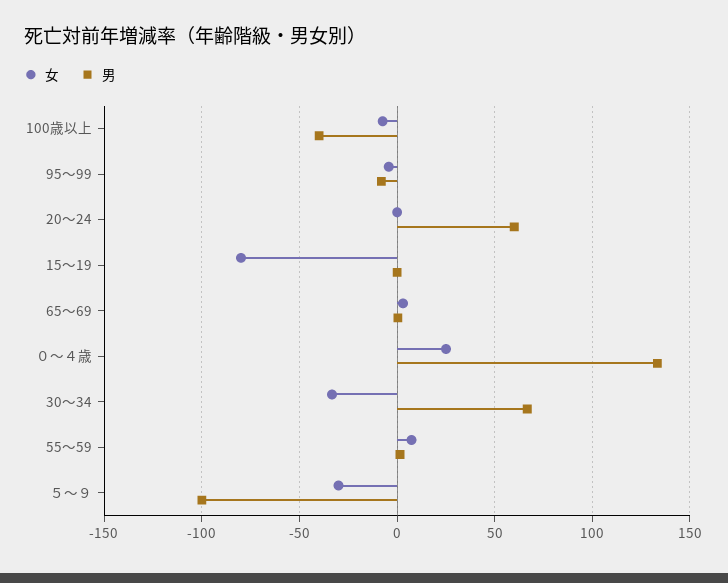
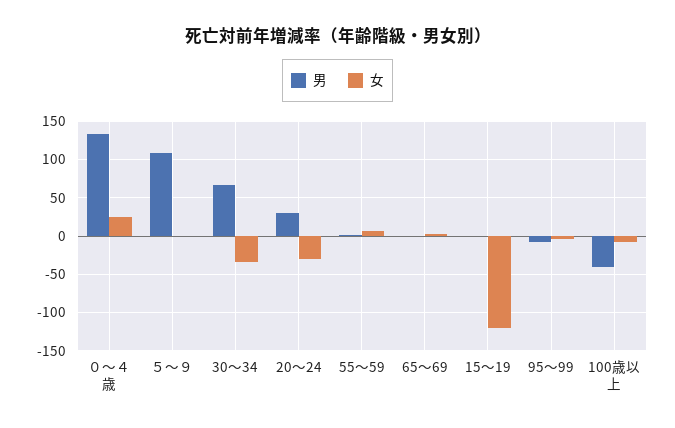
  {
    "女": {
      "100歳以上": -5,
      "95～99": -5,
-     "20～24": 0,
+     "20～24": -30,
-     "15～19": -80,
+     "15～19": -120,
      "65～69": 5,
      "０～４歳": 25,
      "30～34": -35,
      "55～59": 5,
-     "５～９": -30
+     "５～９": 0
    },
    "男": {
      "100歳以上": -40,
      "95～99": -10,
-     "20～24": 60,
+     "20～24": 30,
      "15～19": 0,
      "65～69": 0,
      "０～４歳": 135,
      "30～34": 65,
      "55～59": 0,
-     "５～９": -100
+     "５～９": 110
    }
  }

